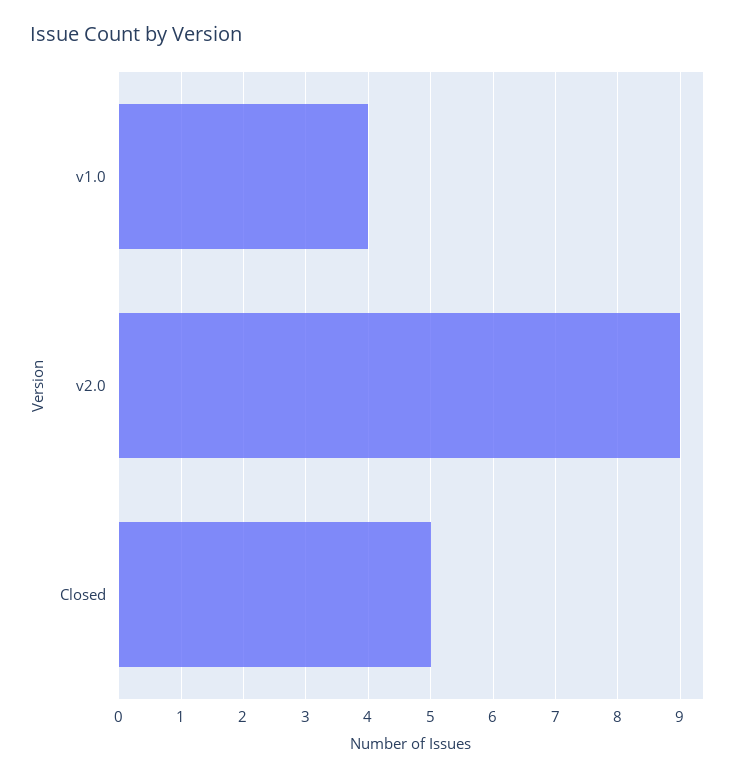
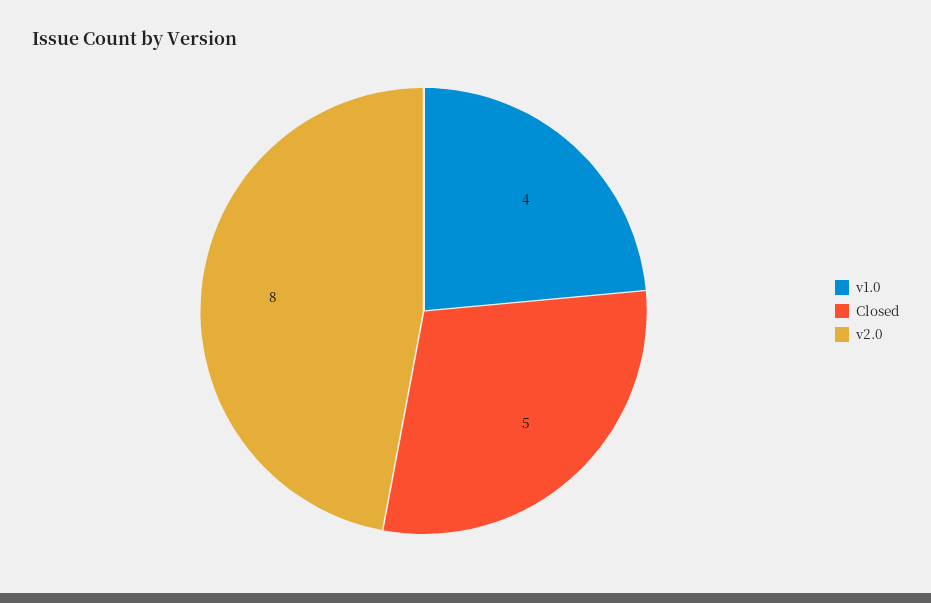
  {
    "v1.0": 4,
-   "v2.0": 9,
+   "v2.0": 8,
    "Closed": 5
  }

